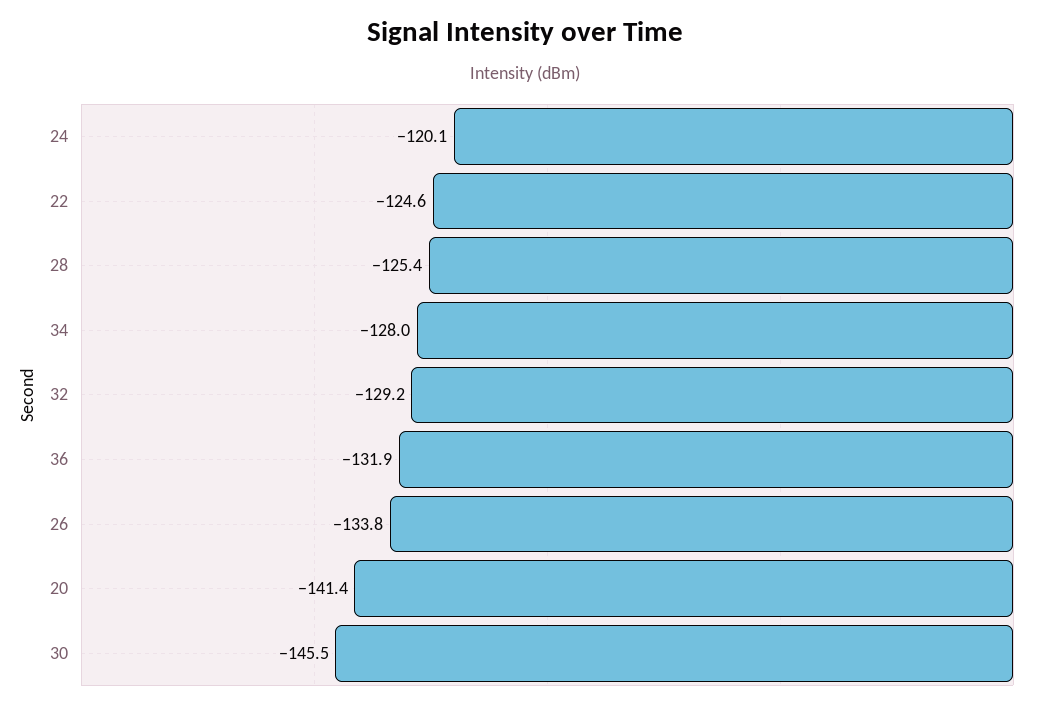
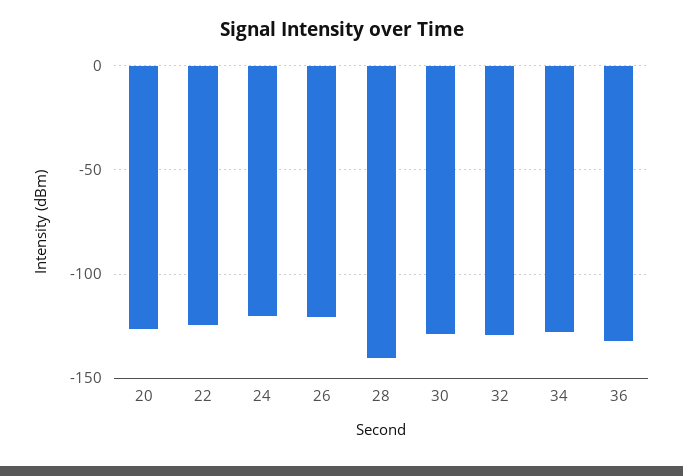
  {
    "24": -120.1,
    "22": -124.6,
-   "28": -125.4,
+   "28": -140,
    "34": -128,
    "32": -129.2,
    "36": -131.9,
-   "26": -133.8,
+   "26": -120,
-   "20": -141.4,
+   "20": -125,
-   "30": -145.5
+   "30": -130
  }

